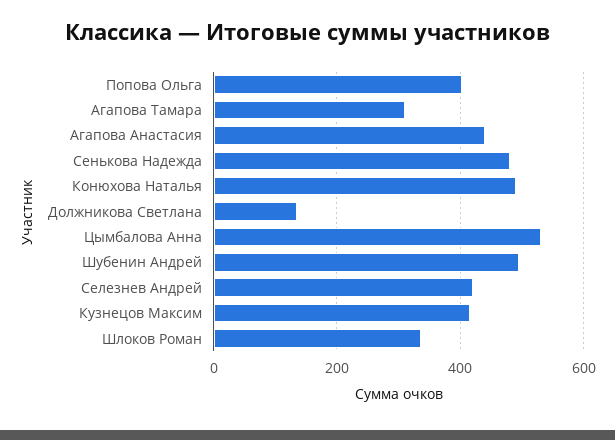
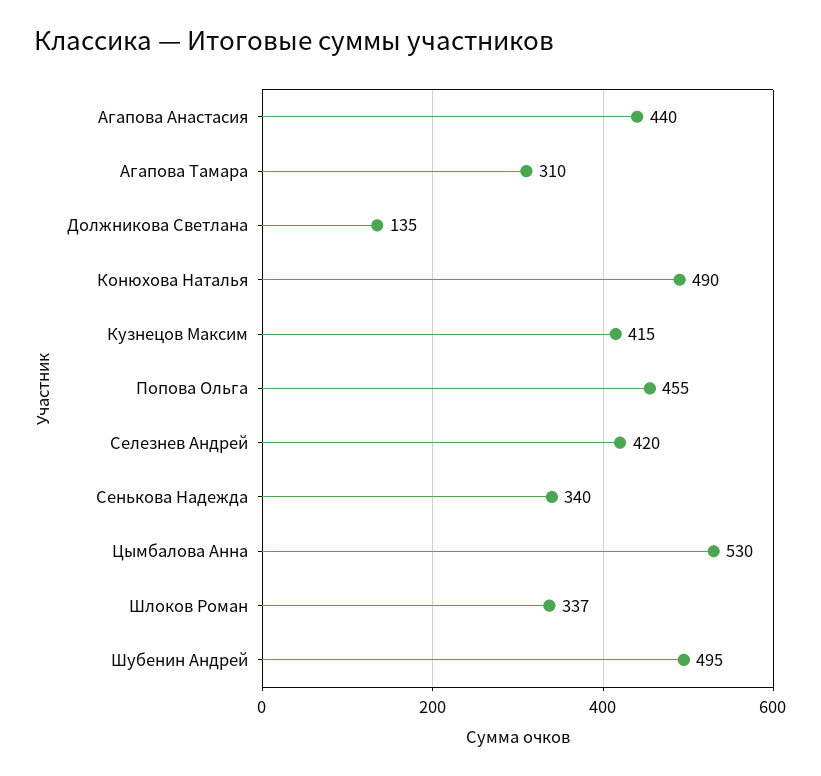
  {
-   "Попова Ольга": 400,
+   "Попова Ольга": 455,
    "Агапова Тамара": 310,
    "Агапова Анастасия": 440,
-   "Сенькова Надежда": 480,
+   "Сенькова Надежда": 340,
    "Конюхова Наталья": 490,
    "Должникова Светлана": 135,
    "Цымбалова Анна": 530,
    "Шубенин Андрей": 495,
    "Селезнев Андрей": 420,
    "Кузнецов Максим": 415,
    "Шлоков Роман": 337
  }

